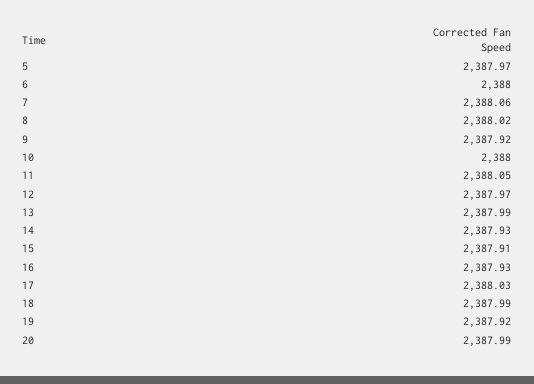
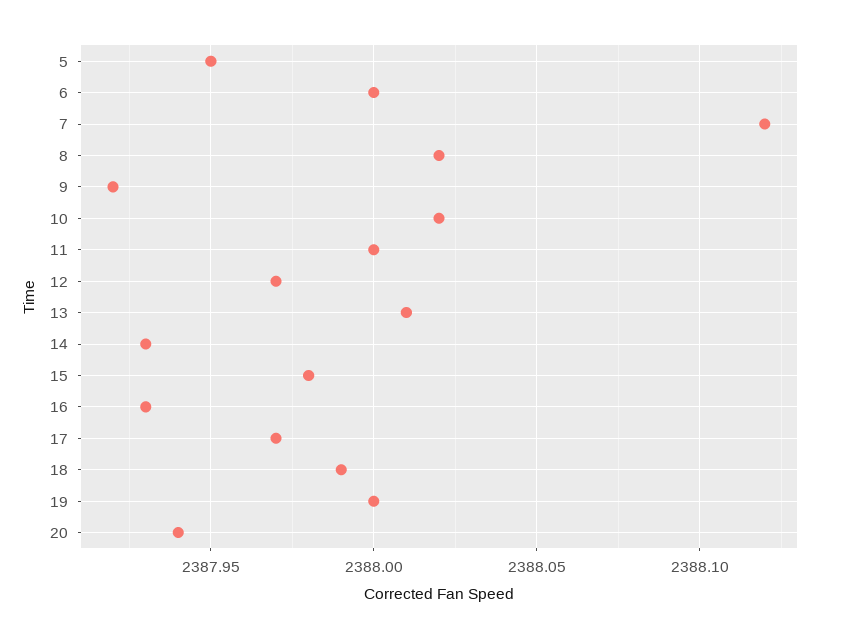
  {
-   "5": 2387.97,
+   "5": 2387.95,
    "6": 2388,
-   "7": 2388.06,
+   "7": 2388.12,
    "8": 2388.02,
    "9": 2387.92,
-   "10": 2388,
+   "10": 2388.02,
-   "11": 2388.05,
+   "11": 2388,
    "12": 2387.97,
-   "13": 2387.99,
+   "13": 2388.01,
    "14": 2387.93,
-   "15": 2387.91,
+   "15": 2387.98,
    "16": 2387.93,
-   "17": 2388.03,
+   "17": 2387.97,
    "18": 2387.99,
-   "19": 2387.92,
+   "19": 2388,
-   "20": 2387.99
+   "20": 2387.94
  }

